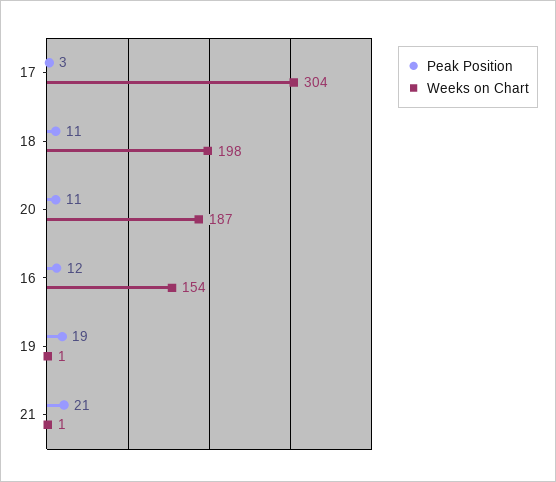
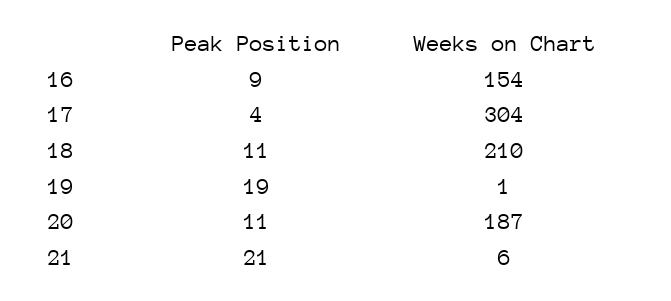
  {
    "Peak Position": {
-     "17": 3,
+     "17": 4,
      "18": 11,
      "20": 11,
-     "16": 12,
+     "16": 9,
      "19": 19,
      "21": 21
    },
    "Weeks on Chart": {
      "17": 304,
-     "18": 198,
+     "18": 210,
      "20": 187,
      "16": 154,
      "19": 1,
-     "21": 1
+     "21": 6
    }
  }

